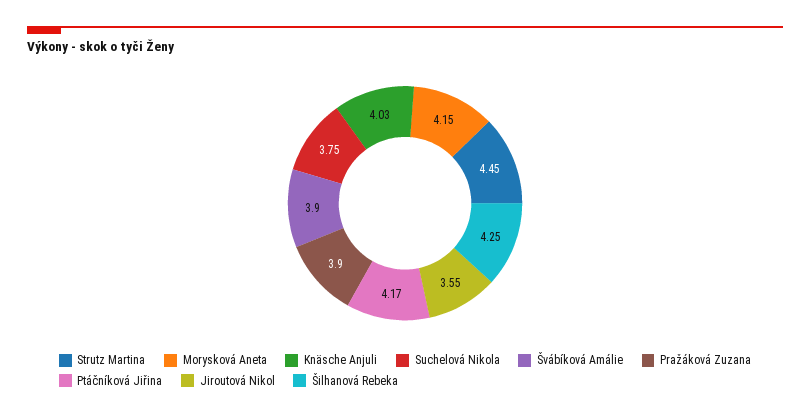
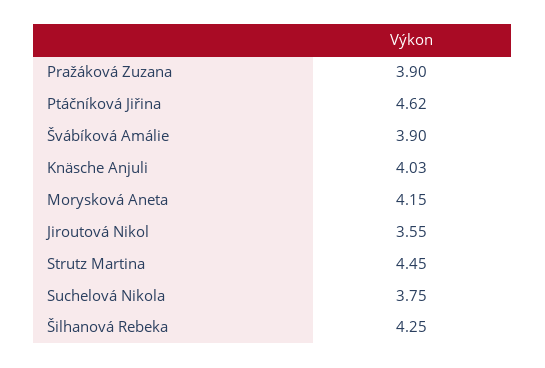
  {
    "Strutz Martina": 4.45,
    "Morysková Aneta": 4.15,
    "Knäsche Anjuli": 4.03,
    "Suchelová Nikola": 3.75,
    "Švábíková Amálie": 3.9,
    "Pražáková Zuzana": 3.9,
-   "Ptáčníková Jiřina": 4.17,
+   "Ptáčníková Jiřina": 4.62,
    "Jiroutová Nikol": 3.55,
    "Šilhanová Rebeka": 4.25
  }

